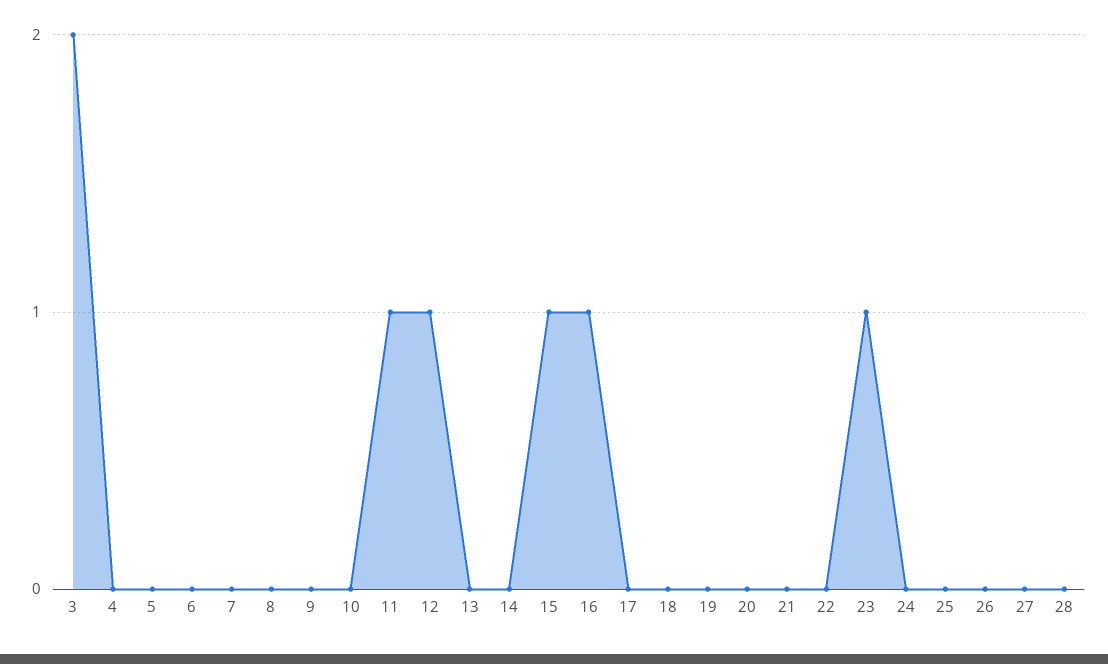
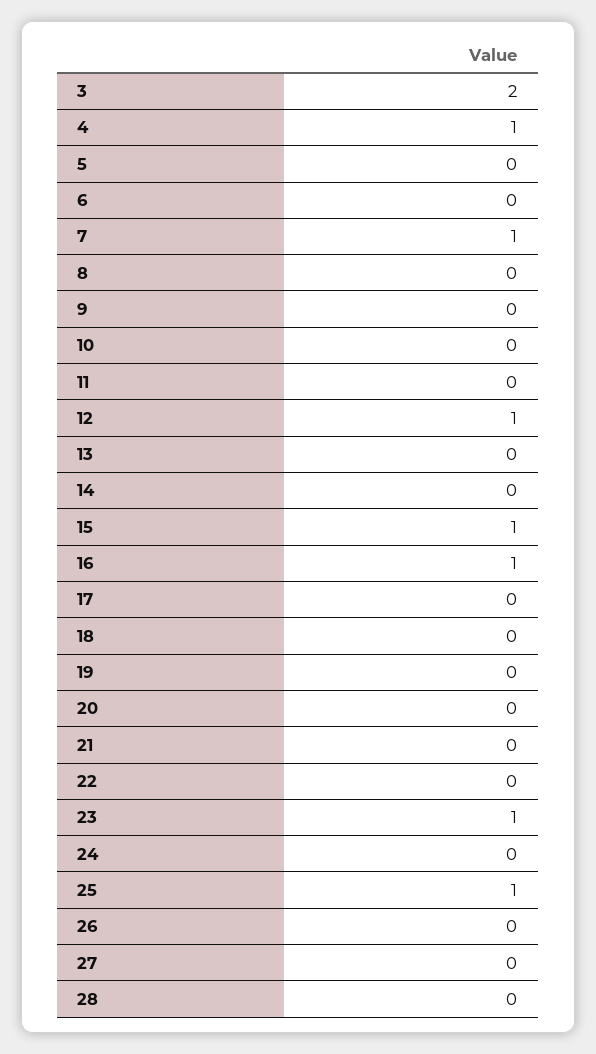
  {
    "3": 2,
-   "4": 0,
+   "4": 1,
    "5": 0,
    "6": 0,
-   "7": 0,
+   "7": 1,
    "8": 0,
    "9": 0,
    "10": 0,
-   "11": 1,
+   "11": 0,
    "12": 1,
    "13": 0,
    "14": 0,
    "15": 1,
    "16": 1,
    "17": 0,
    "18": 0,
    "19": 0,
    "20": 0,
    "21": 0,
    "22": 0,
    "23": 1,
    "24": 0,
-   "25": 0,
+   "25": 1,
    "26": 0,
    "27": 0,
    "28": 0
  }

